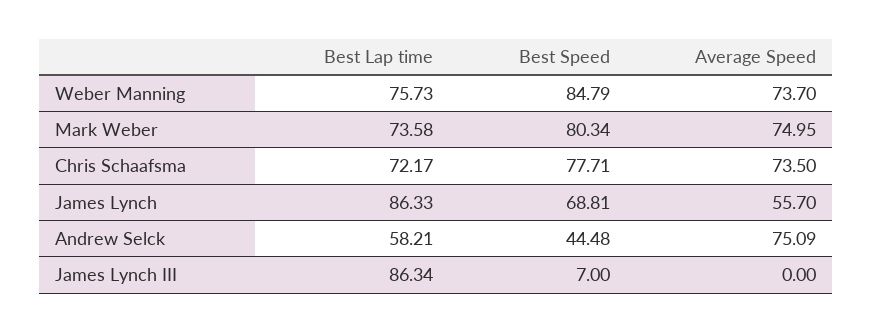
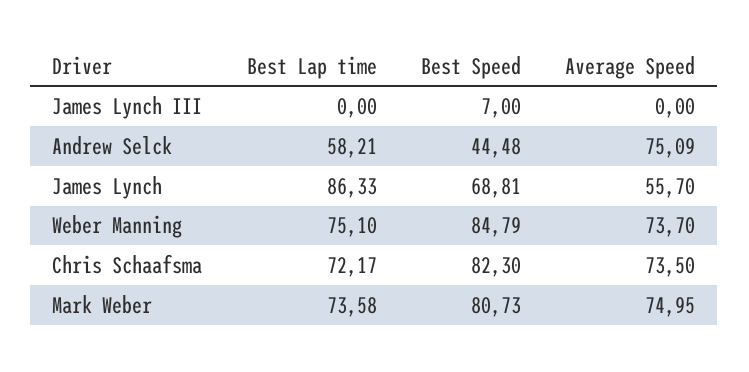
  {
    "Best Lap time": {
-     "Weber Manning": 75.73,
+     "Weber Manning": 75.1,
      "Mark Weber": 73.58,
      "Chris Schaafsma": 72.17,
      "James Lynch": 86.33,
      "Andrew Selck": 58.21,
-     "James Lynch III": 86.34
+     "James Lynch III": 0
    },
    "Best Speed": {
      "Weber Manning": 84.79,
-     "Mark Weber": 80.34,
+     "Mark Weber": 80.73,
-     "Chris Schaafsma": 77.71,
+     "Chris Schaafsma": 82.3,
      "James Lynch": 68.81,
      "Andrew Selck": 44.48,
      "James Lynch III": 7
    },
    "Average Speed": {
      "Weber Manning": 73.7,
      "Mark Weber": 74.95,
      "Chris Schaafsma": 73.5,
      "James Lynch": 55.7,
      "Andrew Selck": 75.09,
      "James Lynch III": 0
    }
  }

